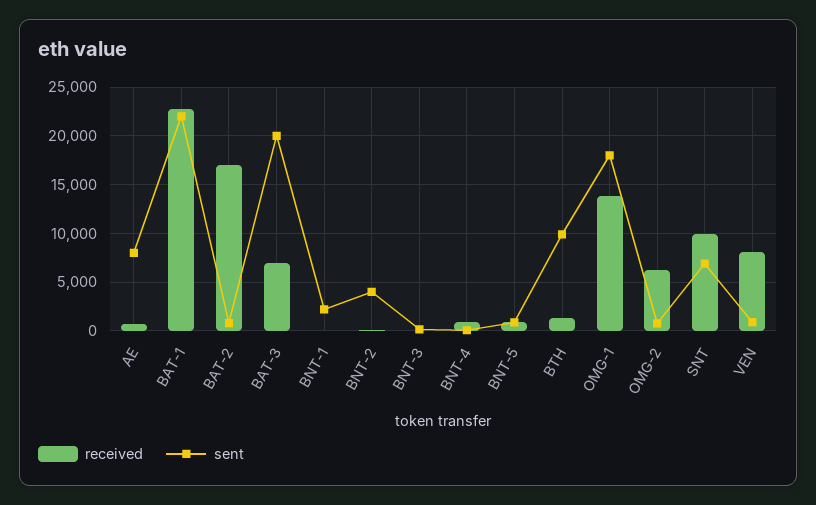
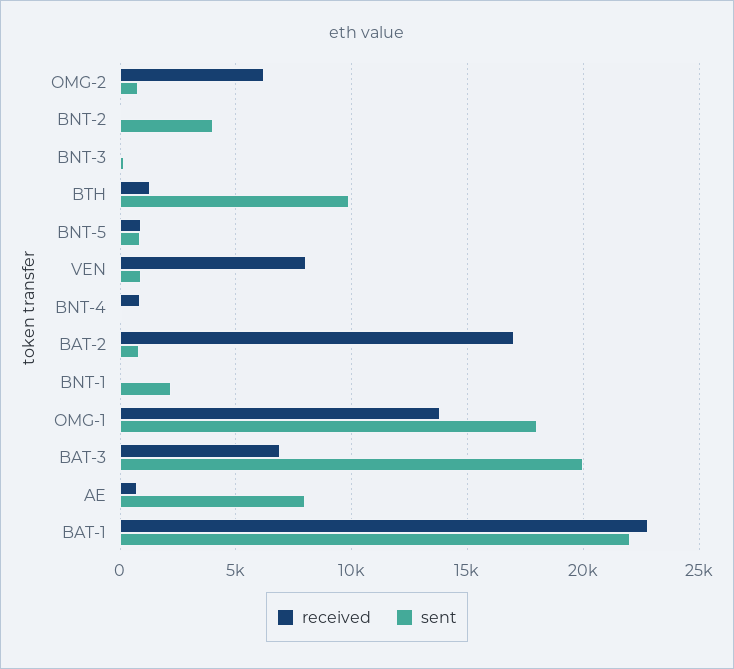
  {
    "received": {
      "AE": 1000,
      "BAT-1": 23000,
      "BAT-2": 17000,
      "BAT-3": 7000,
      "BNT-1": 0,
      "BNT-2": 0,
      "BNT-3": 0,
      "BNT-4": 1000,
      "BNT-5": 1000,
      "BTH": 1500,
      "OMG-1": 14000,
      "OMG-2": 6000,
-     "SNT": 10000,
      "VEN": 8000
    },
    "sent": {
      "AE": 8000,
      "BAT-1": 22000,
      "BAT-2": 1000,
      "BAT-3": 20000,
      "BNT-1": 2000,
      "BNT-2": 4000,
      "BNT-3": 0,
      "BNT-4": 0,
      "BNT-5": 1000,
      "BTH": 10000,
      "OMG-1": 18000,
      "OMG-2": 1000,
-     "SNT": 7000,
      "VEN": 1000
    }
  }

